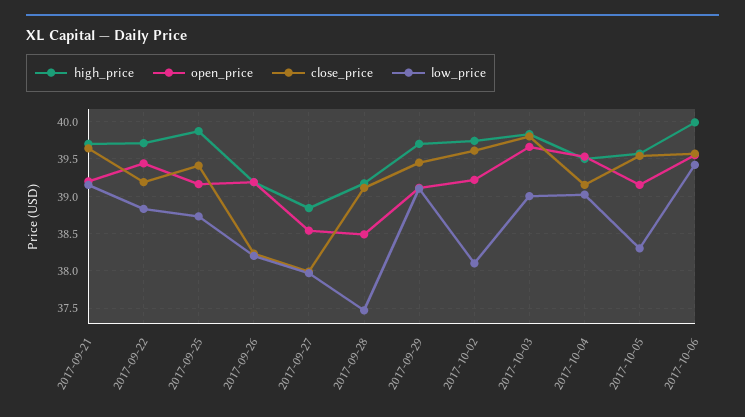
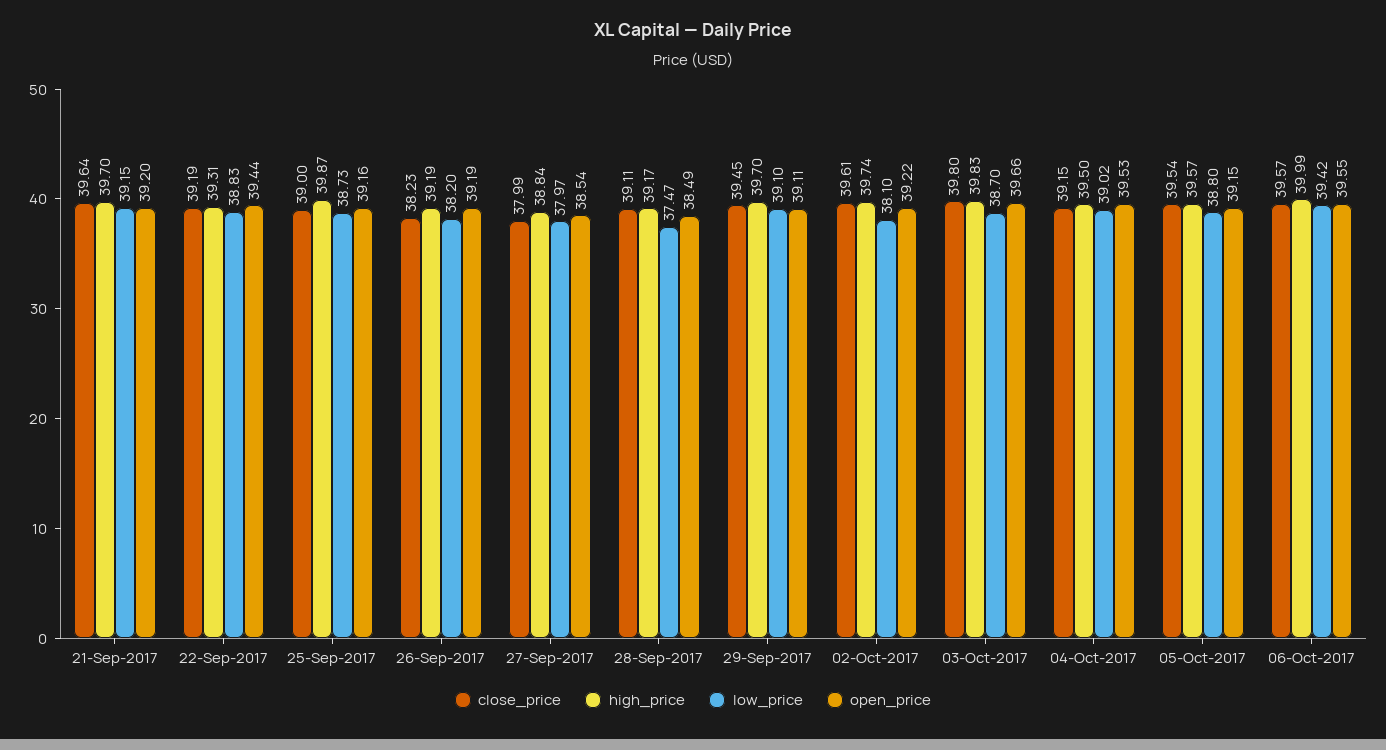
  {
    "high_price": {
      "2017-09-21": 39.7,
-     "2017-09-22": 39.7,
+     "2017-09-22": 39.31,
      "2017-09-25": 39.87,
      "2017-09-26": 39.19,
      "2017-09-27": 38.84,
      "2017-09-28": 39.17,
      "2017-09-29": 39.7,
      "2017-10-02": 39.74,
      "2017-10-03": 39.83,
      "2017-10-04": 39.5,
      "2017-10-05": 39.57,
      "2017-10-06": 39.99
    },
    "open_price": {
      "2017-09-21": 39.2,
      "2017-09-22": 39.44,
      "2017-09-25": 39.16,
      "2017-09-26": 39.19,
      "2017-09-27": 38.54,
      "2017-09-28": 38.49,
      "2017-09-29": 39.11,
      "2017-10-02": 39.22,
      "2017-10-03": 39.66,
      "2017-10-04": 39.53,
      "2017-10-05": 39.15,
      "2017-10-06": 39.55
    },
    "close_price": {
      "2017-09-21": 39.64,
      "2017-09-22": 39.19,
-     "2017-09-25": 39.4,
+     "2017-09-25": 39,
      "2017-09-26": 38.23,
      "2017-09-27": 37.99,
      "2017-09-28": 39.11,
      "2017-09-29": 39.45,
      "2017-10-02": 39.61,
      "2017-10-03": 39.8,
      "2017-10-04": 39.15,
      "2017-10-05": 39.54,
      "2017-10-06": 39.57
    },
    "low_price": {
      "2017-09-21": 39.15,
      "2017-09-22": 38.83,
      "2017-09-25": 38.73,
      "2017-09-26": 38.2,
      "2017-09-27": 37.97,
      "2017-09-28": 37.47,
      "2017-09-29": 39.1,
      "2017-10-02": 38.1,
-     "2017-10-03": 39,
+     "2017-10-03": 38.7,
      "2017-10-04": 39.02,
-     "2017-10-05": 38.3,
+     "2017-10-05": 38.8,
      "2017-10-06": 39.42
    }
  }

